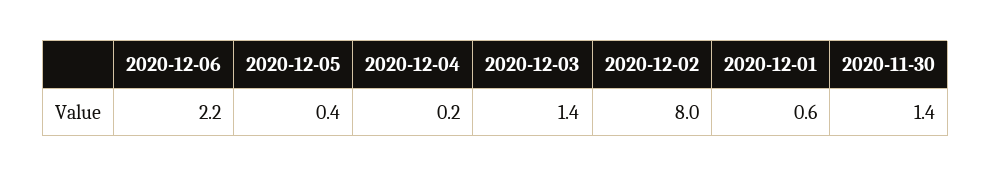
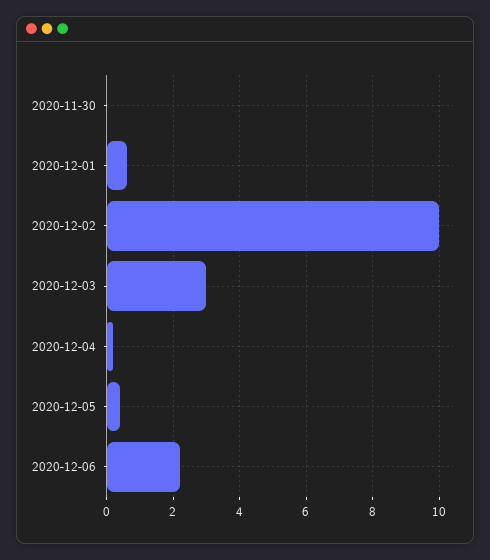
  {
    "2020-12-06": 2.2,
    "2020-12-05": 0.4,
    "2020-12-04": 0.2,
-   "2020-12-03": 1.4,
+   "2020-12-03": 3,
-   "2020-12-02": 8,
+   "2020-12-02": 10,
    "2020-12-01": 0.6,
-   "2020-11-30": 1.4
+   "2020-11-30": 0
  }

